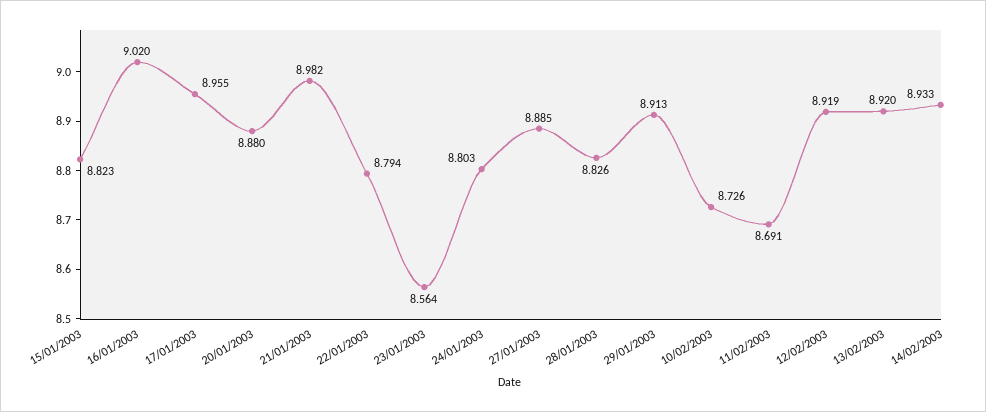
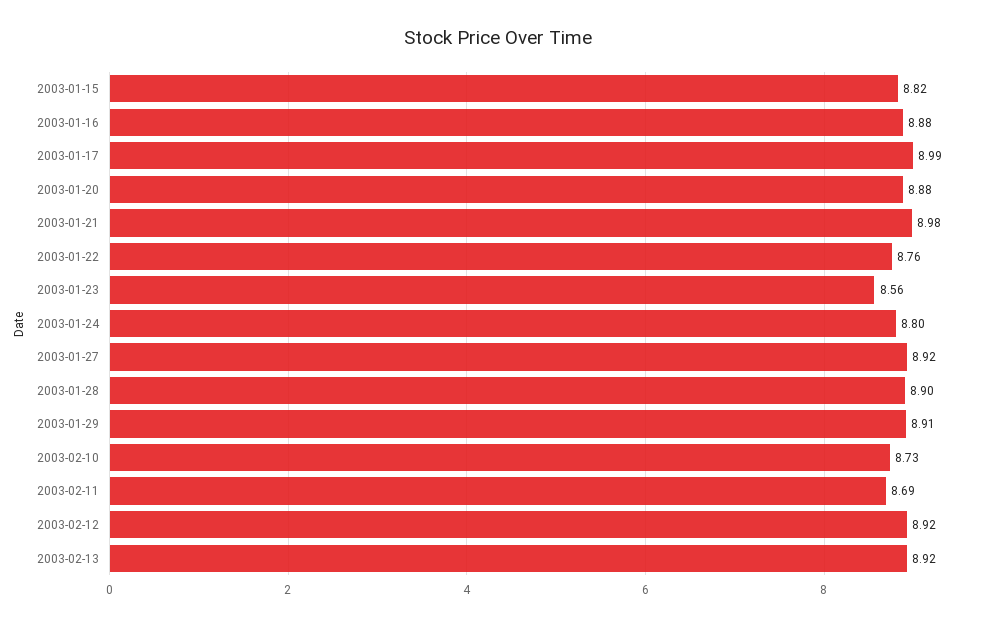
  {
    "15/01/2003": 8.823,
-   "16/01/2003": 9.02,
+   "16/01/2003": 8.88,
-   "17/01/2003": 8.955,
+   "17/01/2003": 8.99,
    "20/01/2003": 8.88,
    "21/01/2003": 8.982,
-   "22/01/2003": 8.794,
+   "22/01/2003": 8.76,
    "23/01/2003": 8.564,
    "24/01/2003": 8.803,
-   "27/01/2003": 8.885,
+   "27/01/2003": 8.92,
-   "28/01/2003": 8.826,
+   "28/01/2003": 8.9,
    "29/01/2003": 8.913,
    "10/02/2003": 8.726,
    "11/02/2003": 8.691,
    "12/02/2003": 8.919,
-   "13/02/2003": 8.92,
+   "13/02/2003": 8.92
-   "14/02/2003": 8.933
  }

